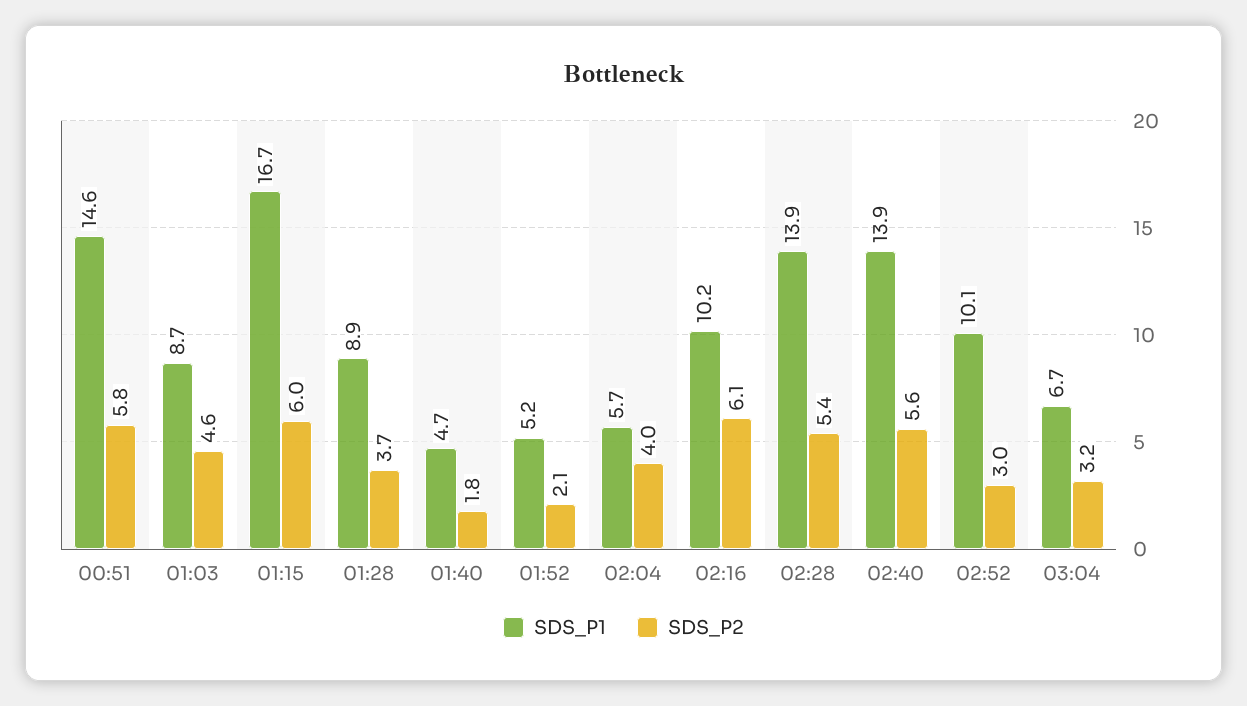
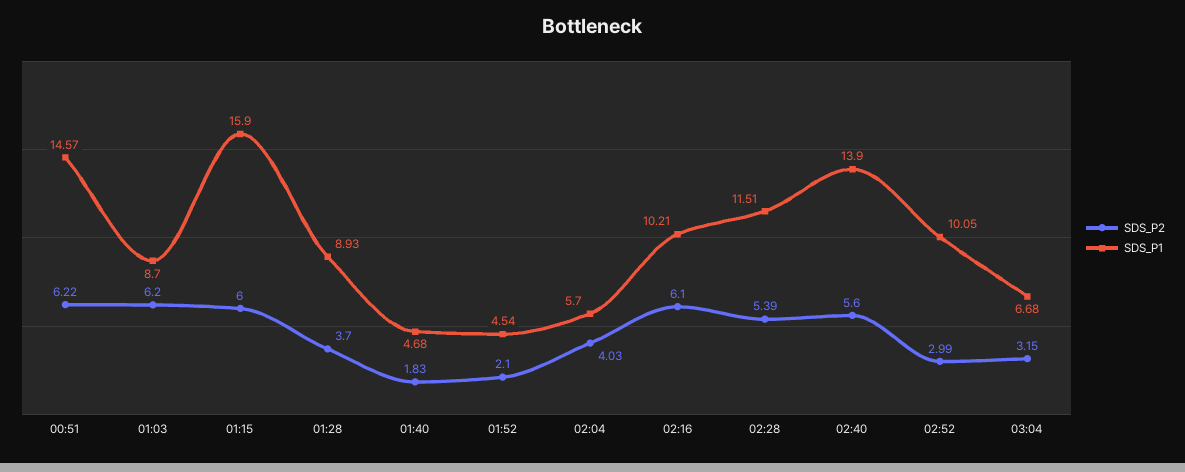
  {
    "SDS_P1": {
      "00:51": 14.57,
      "01:03": 8.7,
-     "01:15": 16.7,
+     "01:15": 15.9,
      "01:28": 8.93,
      "01:40": 4.68,
-     "01:52": 5.2,
+     "01:52": 4.54,
      "02:04": 5.7,
      "02:16": 10.21,
-     "02:28": 13.9,
+     "02:28": 11.51,
      "02:40": 13.9,
      "02:52": 10.05,
      "03:04": 6.68
    },
    "SDS_P2": {
-     "00:51": 5.8,
+     "00:51": 6.22,
-     "01:03": 4.6,
+     "01:03": 6.2,
      "01:15": 6,
      "01:28": 3.7,
      "01:40": 1.83,
      "01:52": 2.1,
      "02:04": 4.03,
      "02:16": 6.1,
      "02:28": 5.39,
      "02:40": 5.6,
      "02:52": 2.99,
      "03:04": 3.15
    }
  }

